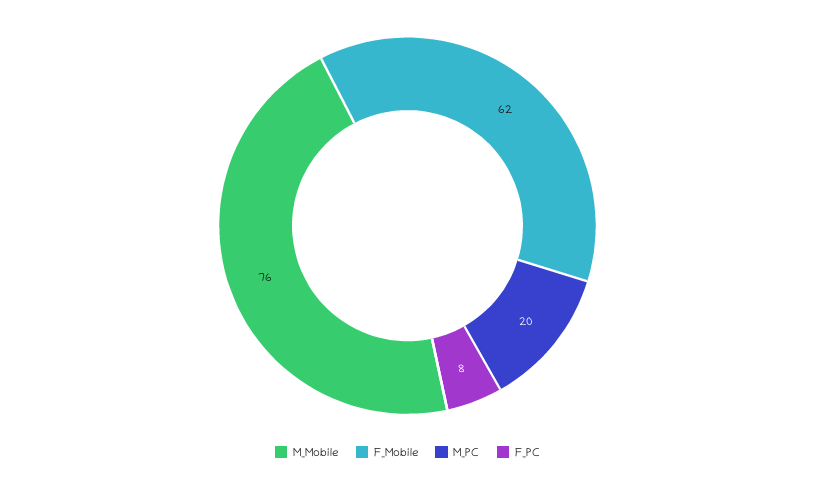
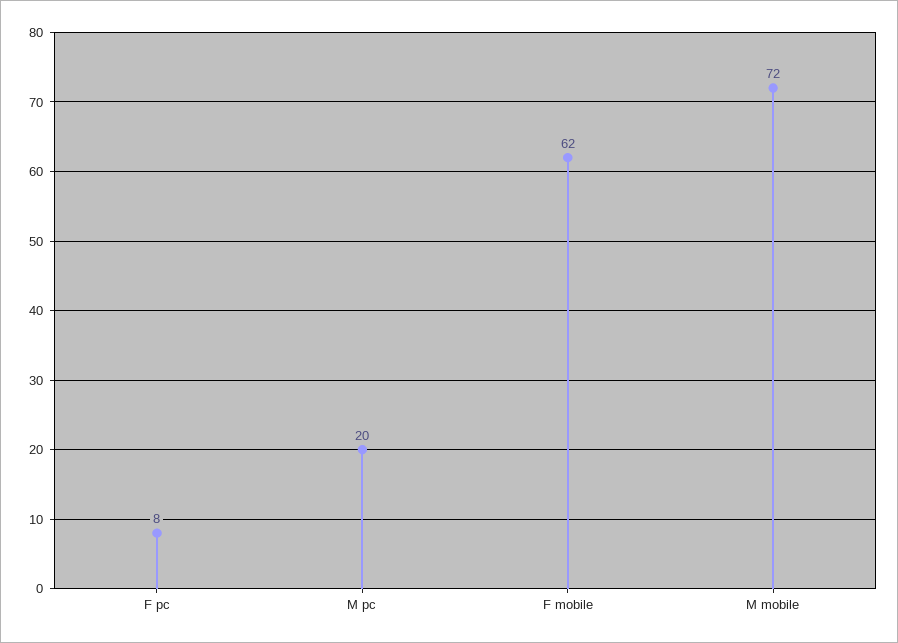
  {
-   "M_Mobile": 76,
+   "M_Mobile": 72,
    "F_Mobile": 62,
    "M_PC": 20,
    "F_PC": 8
  }

